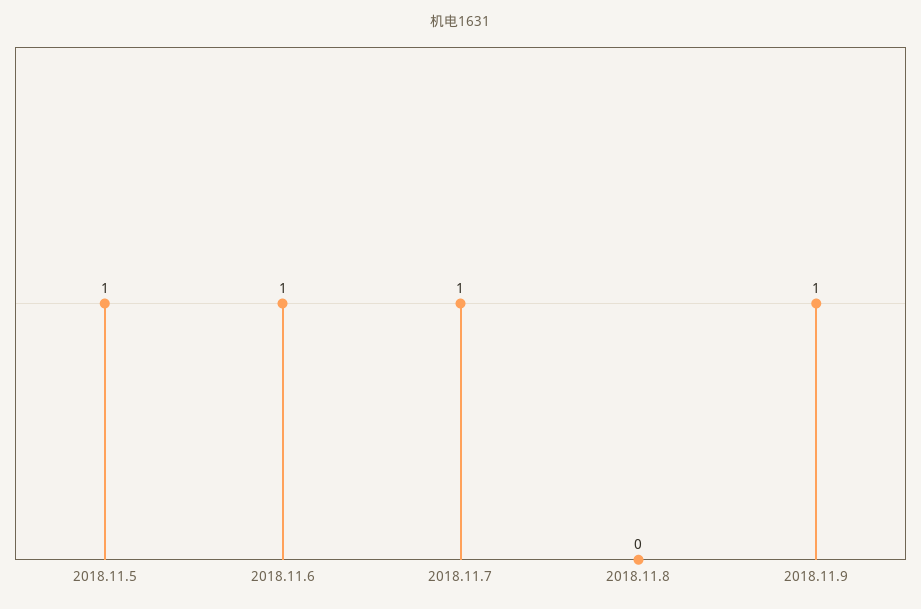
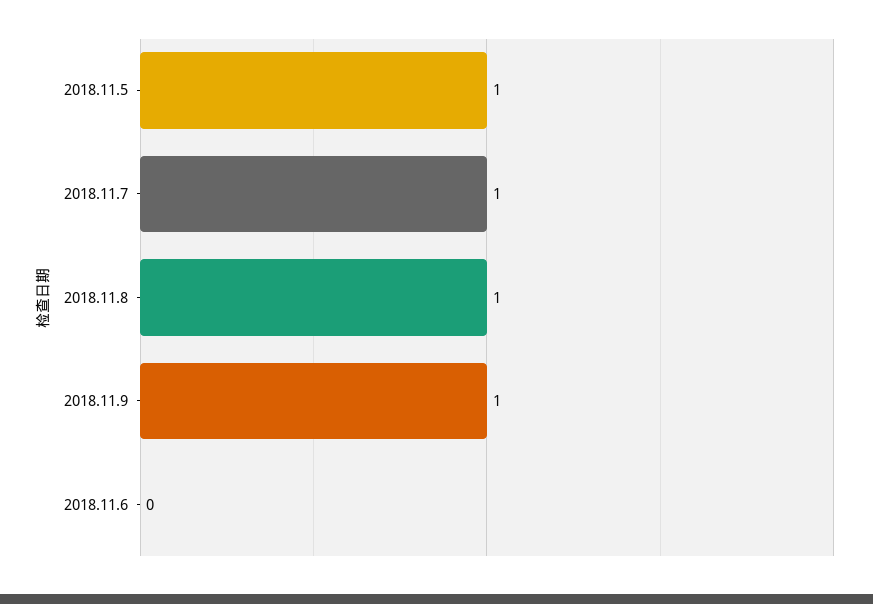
  {
    "2018.11.5": 1,
-   "2018.11.6": 1,
+   "2018.11.6": 0,
    "2018.11.7": 1,
-   "2018.11.8": 0,
+   "2018.11.8": 1,
    "2018.11.9": 1
  }

